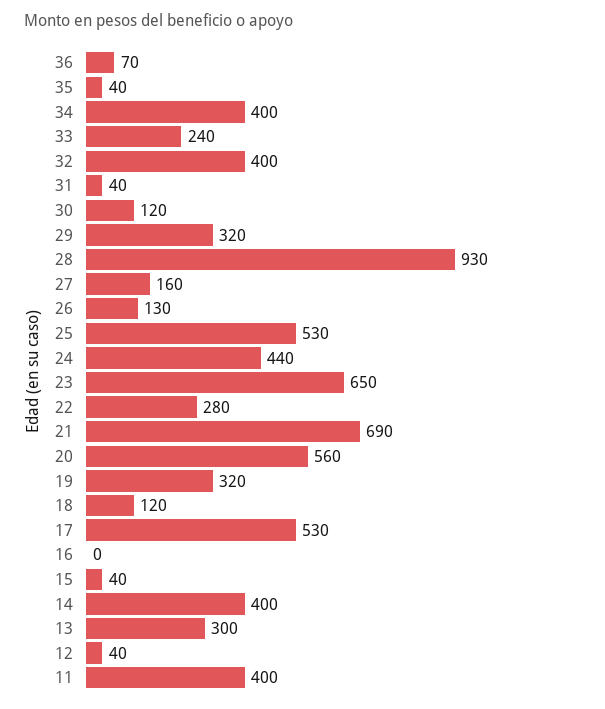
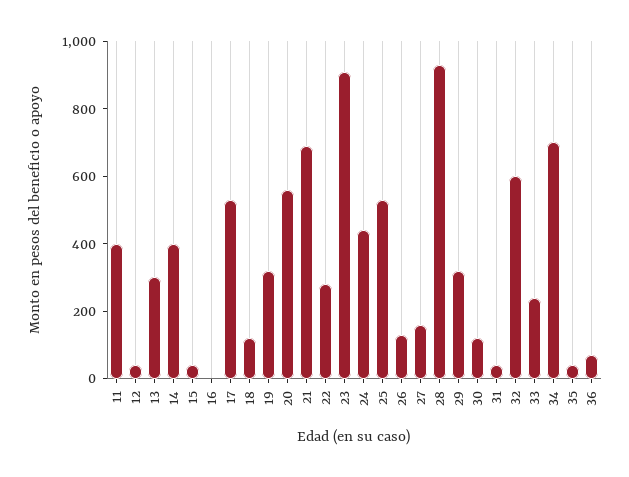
  {
    "36": 70,
    "35": 40,
-   "34": 400,
+   "34": 700,
    "33": 240,
-   "32": 400,
+   "32": 600,
    "31": 40,
    "30": 120,
    "29": 320,
    "28": 930,
    "27": 160,
    "26": 130,
    "25": 530,
    "24": 440,
-   "23": 650,
+   "23": 900,
    "22": 280,
    "21": 690,
    "20": 560,
    "19": 320,
    "18": 120,
    "17": 530,
    "16": 0,
    "15": 40,
    "14": 400,
    "13": 300,
    "12": 40,
    "11": 400
  }

